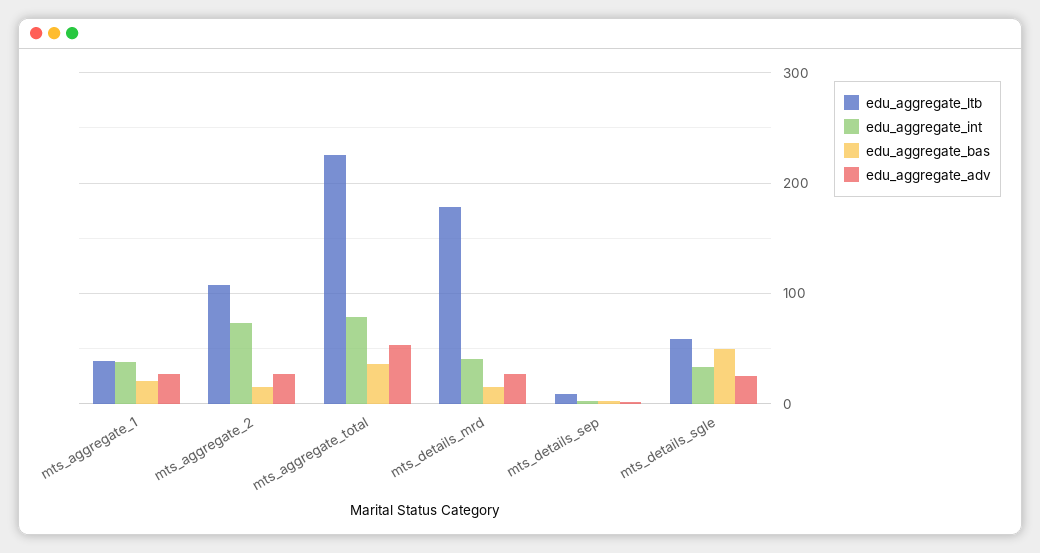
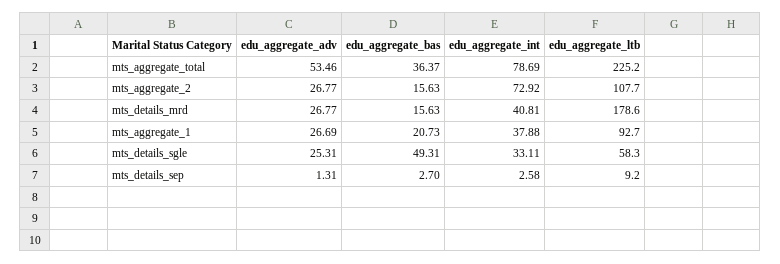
  {
    "edu_aggregate_ltb": {
-     "mts_aggregate_1": 40,
+     "mts_aggregate_1": 92.7,
      "mts_aggregate_2": 107.7,
      "mts_aggregate_total": 225.2,
      "mts_details_mrd": 178.6,
      "mts_details_sep": 9.2,
      "mts_details_sgle": 58.3
    },
    "edu_aggregate_int": {
      "mts_aggregate_1": 37.88,
      "mts_aggregate_2": 72.92,
      "mts_aggregate_total": 78.69,
      "mts_details_mrd": 40.81,
      "mts_details_sep": 2.58,
      "mts_details_sgle": 33.11
    },
    "edu_aggregate_bas": {
      "mts_aggregate_1": 20.73,
      "mts_aggregate_2": 15.63,
      "mts_aggregate_total": 36.37,
      "mts_details_mrd": 15.63,
      "mts_details_sep": 2.7,
      "mts_details_sgle": 49.31
    },
    "edu_aggregate_adv": {
      "mts_aggregate_1": 26.69,
      "mts_aggregate_2": 26.77,
      "mts_aggregate_total": 53.46,
      "mts_details_mrd": 26.77,
      "mts_details_sep": 1.31,
      "mts_details_sgle": 25.31
    }
  }

